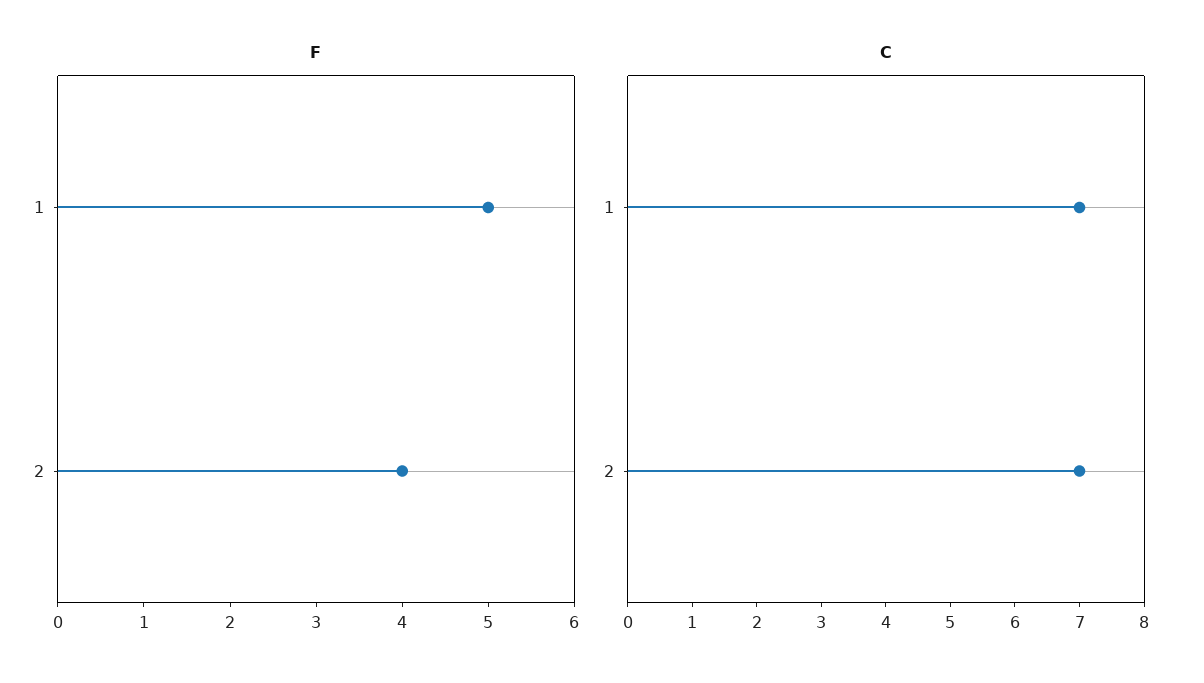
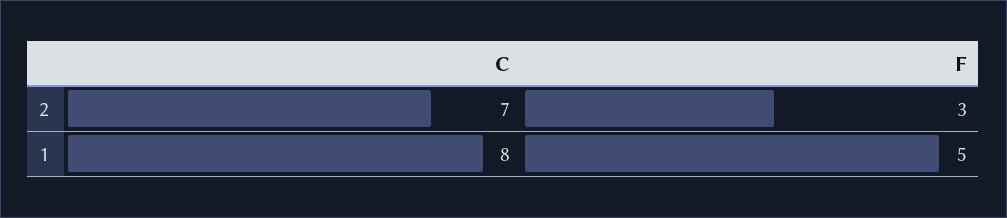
  {
    "F": {
      "1": 5,
-     "2": 4
+     "2": 3
    },
    "C": {
-     "1": 7,
+     "1": 8,
      "2": 7
    }
  }

